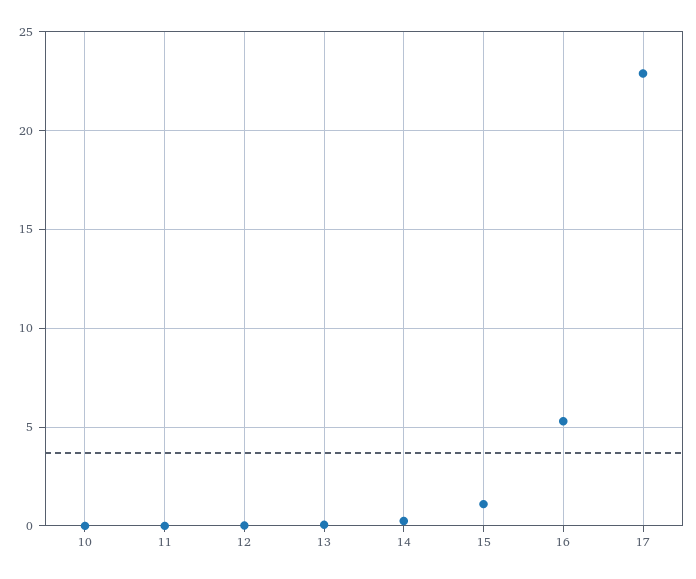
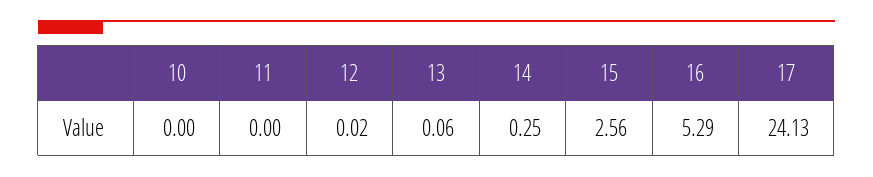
  {
    "10": 0,
    "11": 0,
    "12": 0.02,
    "13": 0.06,
    "14": 0.25,
-   "15": 1,
+   "15": 2.56,
    "16": 5.29,
-   "17": 23
+   "17": 24.13
  }

